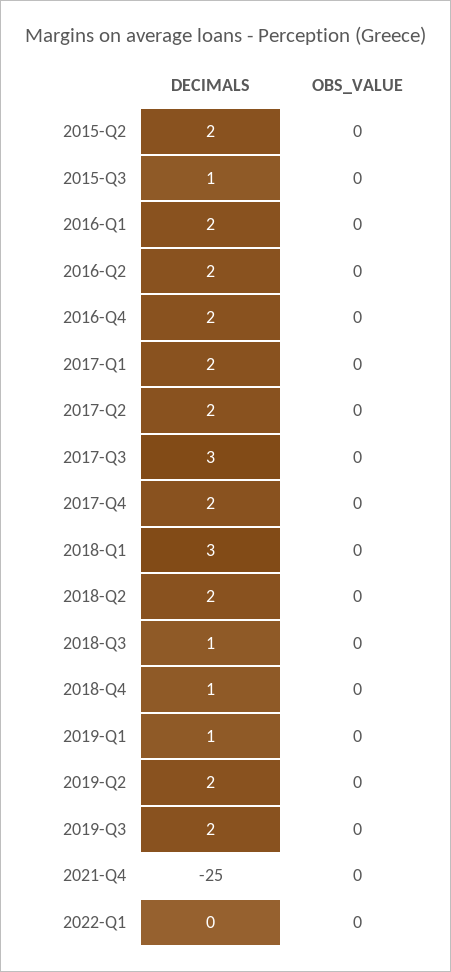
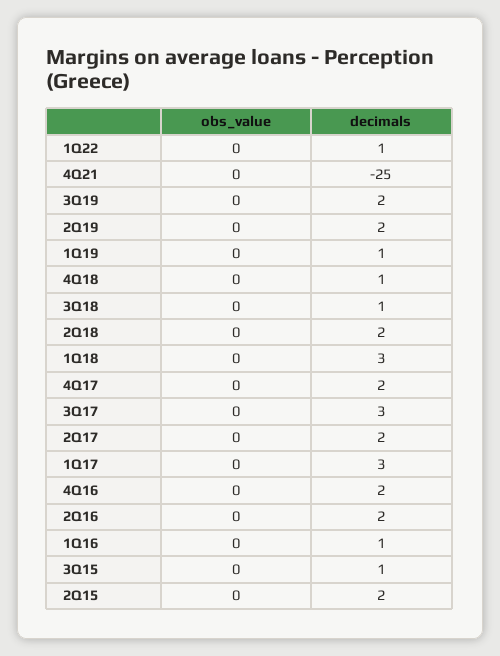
  {
    "DECIMALS": {
      "2015-Q2": 2,
      "2015-Q3": 1,
-     "2016-Q1": 2,
+     "2016-Q1": 1,
      "2016-Q2": 2,
      "2016-Q4": 2,
-     "2017-Q1": 2,
+     "2017-Q1": 3,
      "2017-Q2": 2,
      "2017-Q3": 3,
      "2017-Q4": 2,
      "2018-Q1": 3,
      "2018-Q2": 2,
      "2018-Q3": 1,
      "2018-Q4": 1,
      "2019-Q1": 1,
      "2019-Q2": 2,
      "2019-Q3": 2,
      "2021-Q4": -25,
-     "2022-Q1": 0
+     "2022-Q1": 1
    },
    "OBS_VALUE": {
      "2015-Q2": 0,
      "2015-Q3": 0,
      "2016-Q1": 0,
      "2016-Q2": 0,
      "2016-Q4": 0,
      "2017-Q1": 0,
      "2017-Q2": 0,
      "2017-Q3": 0,
      "2017-Q4": 0,
      "2018-Q1": 0,
      "2018-Q2": 0,
      "2018-Q3": 0,
      "2018-Q4": 0,
      "2019-Q1": 0,
      "2019-Q2": 0,
      "2019-Q3": 0,
      "2021-Q4": 0,
      "2022-Q1": 0
    }
  }

